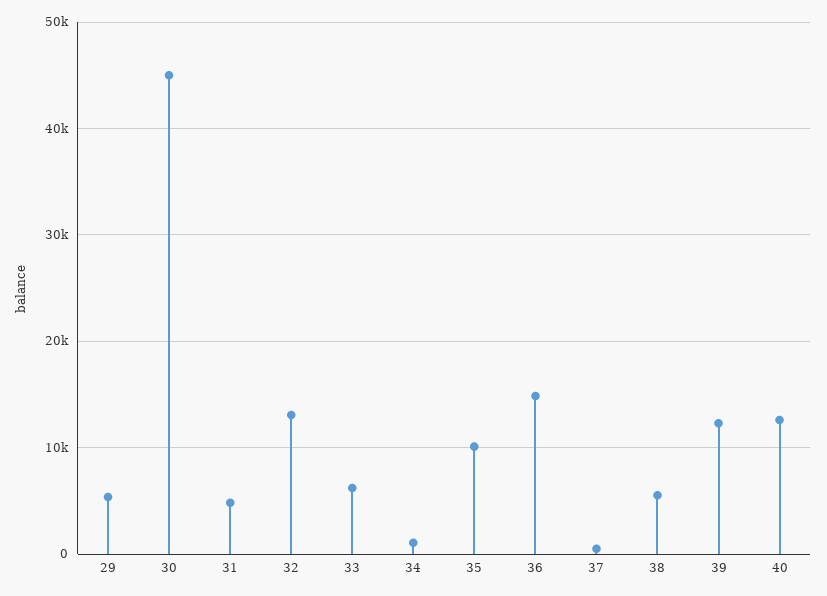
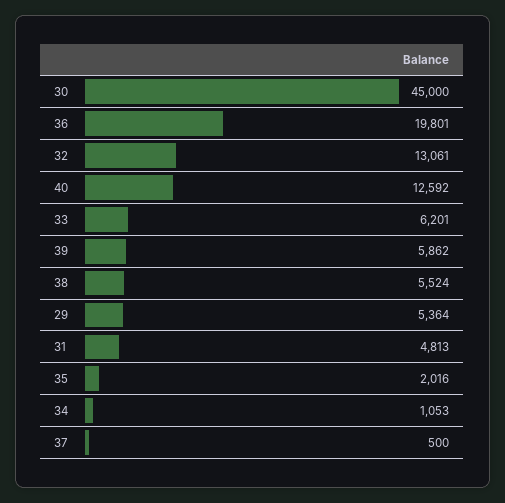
  {
    "29": 5364,
    "30": 45000,
    "31": 4813,
    "32": 13061,
    "33": 6201,
    "34": 1053,
-   "35": 10000,
+   "35": 2016,
-   "36": 15000,
+   "36": 19801,
    "37": 500,
    "38": 5524,
-   "39": 12000,
+   "39": 5862,
    "40": 12592
  }

